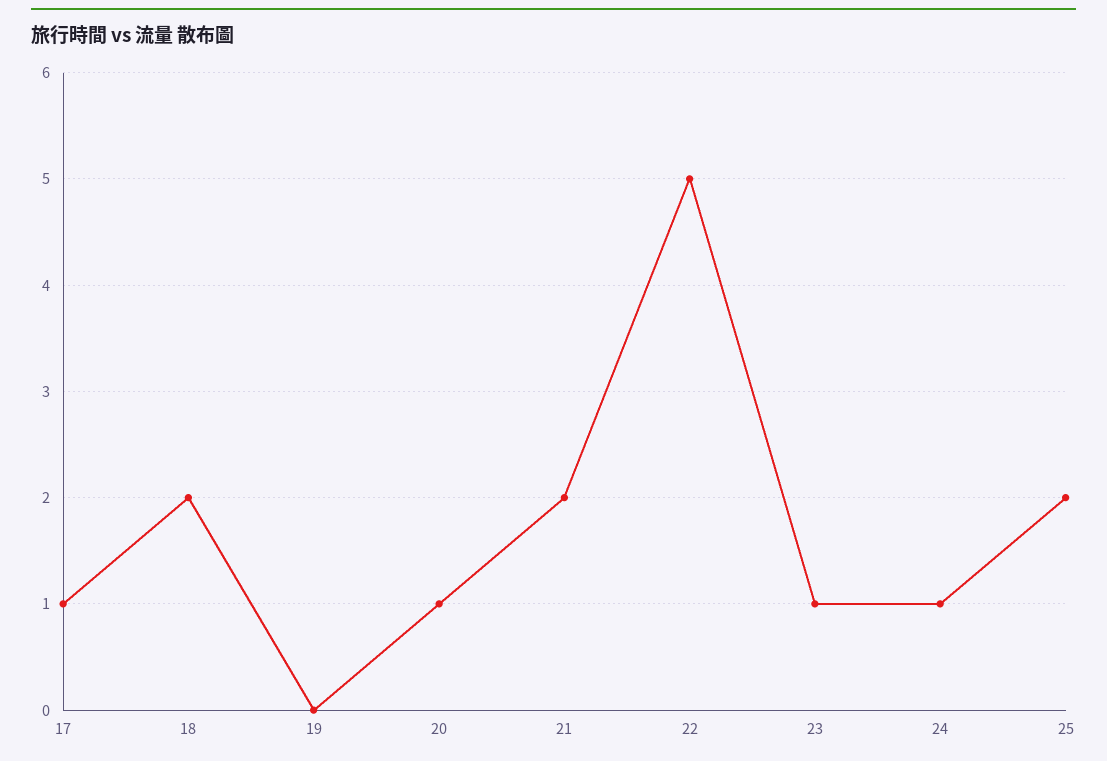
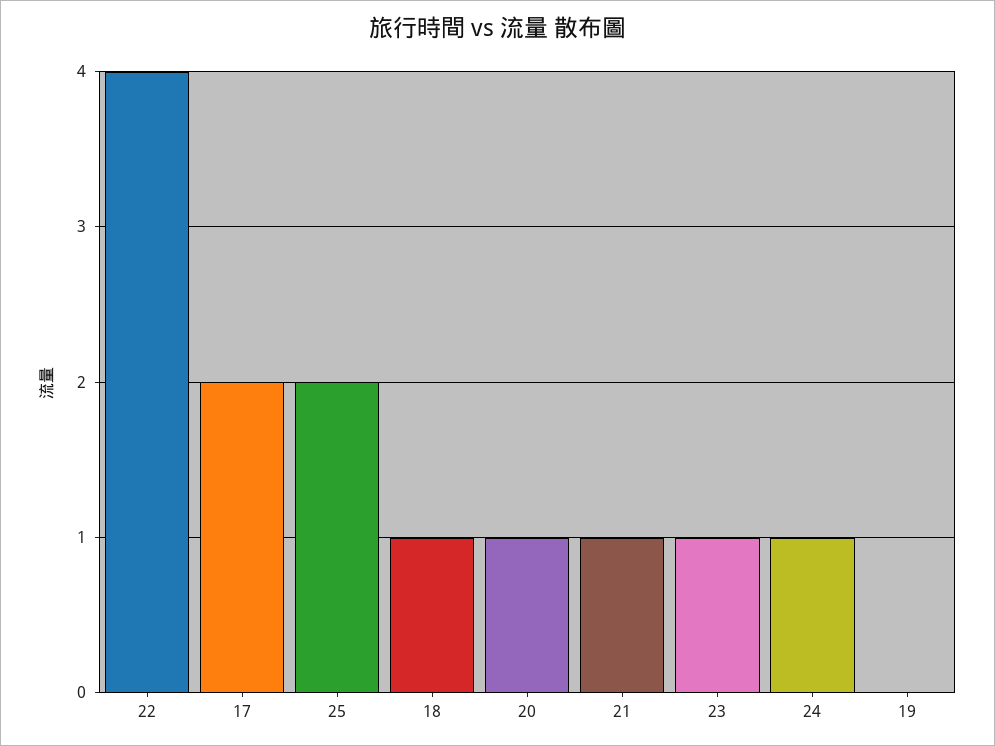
  {
-   "17": 1,
+   "17": 2,
-   "18": 2,
+   "18": 1,
    "19": 0,
    "20": 1,
-   "21": 2,
+   "21": 1,
-   "22": 5,
+   "22": 4,
    "23": 1,
    "24": 1,
    "25": 2
  }

